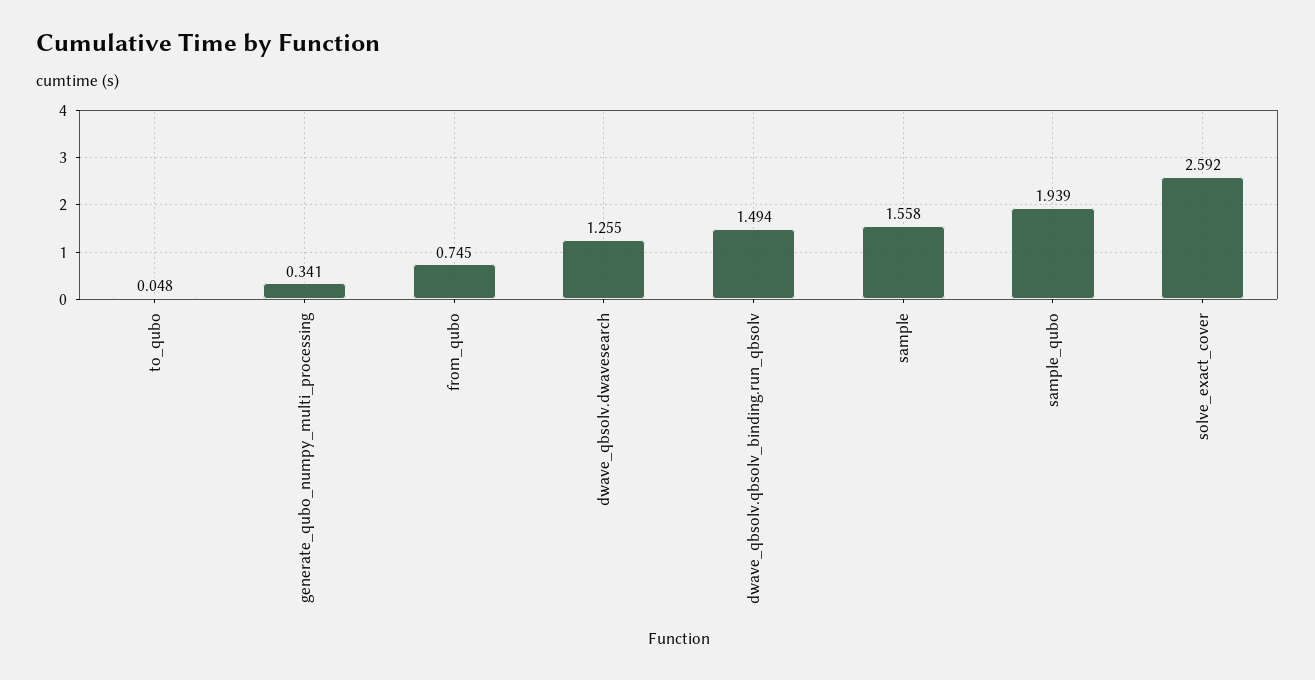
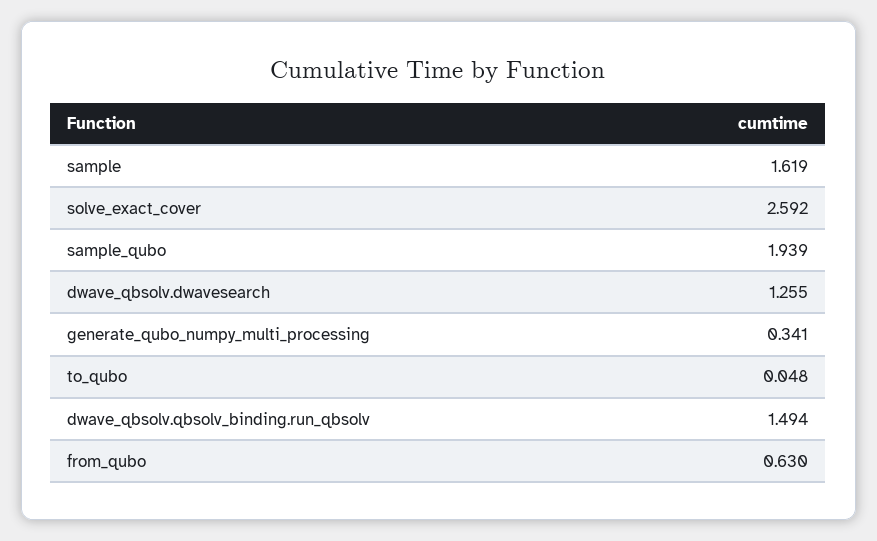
  {
    "to_qubo": 0.048,
    "generate_qubo_numpy_multi_processing": 0.341,
-   "from_qubo": 0.745,
+   "from_qubo": 0.63,
    "dwave_qbsolv.dwavesearch": 1.255,
    "dwave_qbsolv.qbsolv_binding.run_qbsolv": 1.494,
-   "sample": 1.558,
+   "sample": 1.619,
    "sample_qubo": 1.939,
    "solve_exact_cover": 2.592
  }

